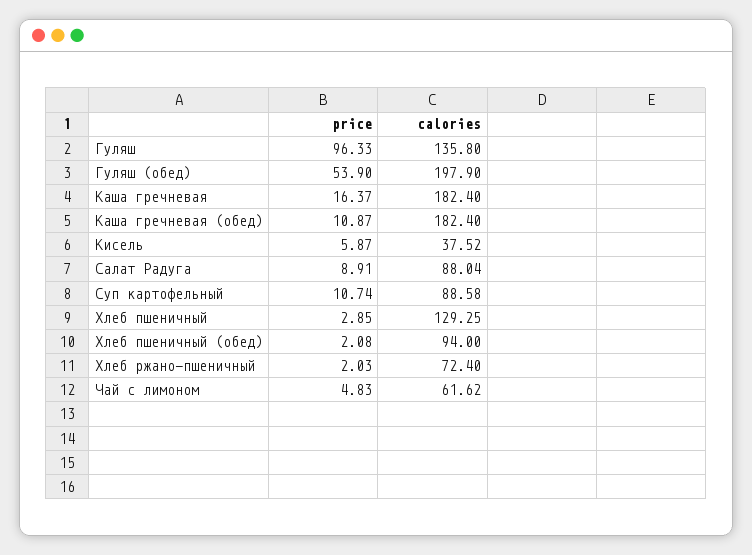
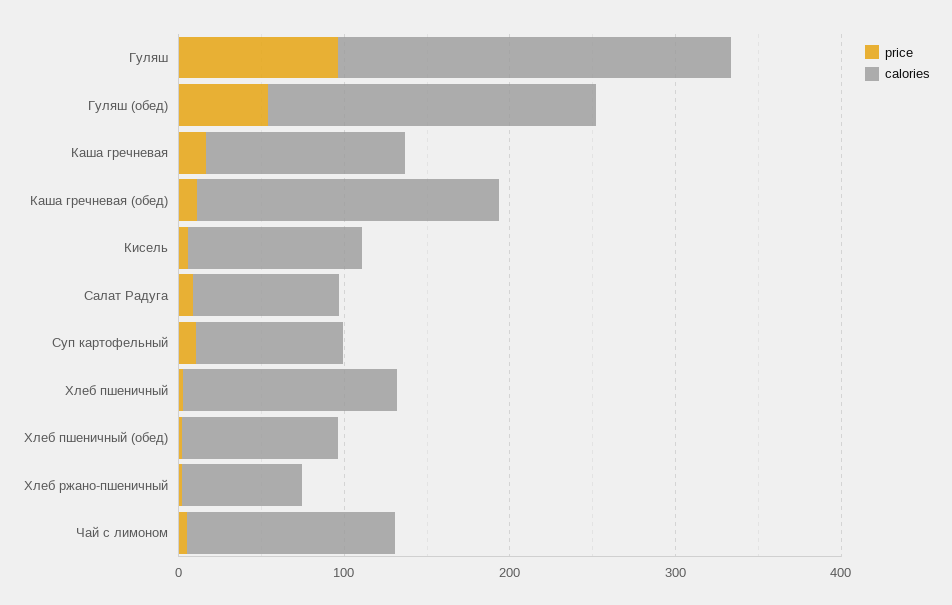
  {
    "price": {
      "Гуляш": 96.33,
      "Гуляш (обед)": 53.9,
      "Каша гречневая": 16.37,
      "Каша гречневая (обед)": 10.87,
      "Кисель": 5.87,
      "Салат Радуга": 8.91,
      "Суп картофельный": 10.74,
      "Хлеб пшеничный": 2.85,
      "Хлеб пшеничный (обед)": 2.08,
      "Хлеб ржано-пшеничный": 2.03,
      "Чай с лимоном": 4.83
    },
    "calories": {
-     "Гуляш": 135.8,
+     "Гуляш": 240,
      "Гуляш (обед)": 197.9,
-     "Каша гречневая": 182.4,
+     "Каша гречневая": 120,
      "Каша гречневая (обед)": 182.4,
-     "Кисель": 37.52,
+     "Кисель": 100,
      "Салат Радуга": 88.04,
      "Суп картофельный": 88.58,
      "Хлеб пшеничный": 129.25,
      "Хлеб пшеничный (обед)": 94,
      "Хлеб ржано-пшеничный": 72.4,
-     "Чай с лимоном": 61.62
+     "Чай с лимоном": 120
    }
  }

